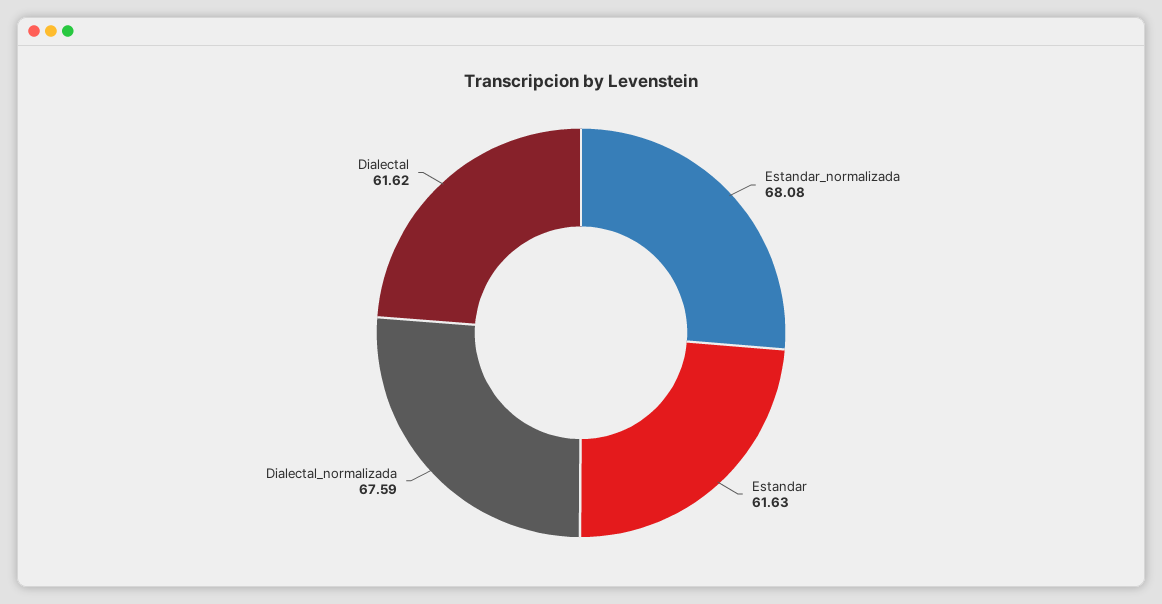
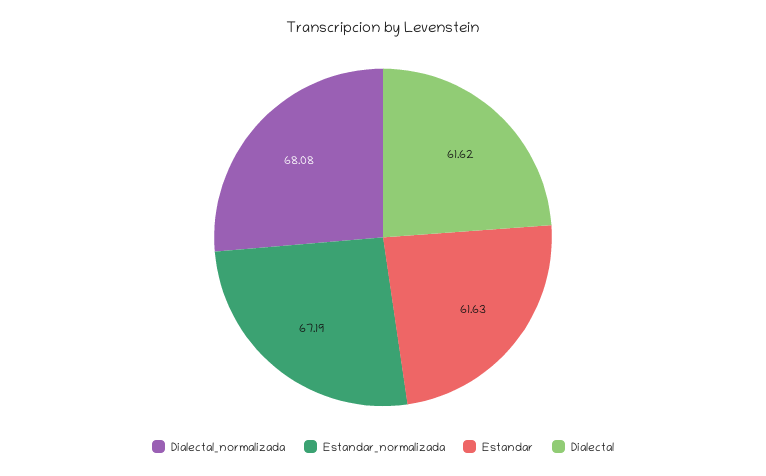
  {
-   "Estandar_normalizada": 68.08,
+   "Estandar_normalizada": 67.19,
    "Estandar": 61.63,
-   "Dialectal_normalizada": 67.59,
+   "Dialectal_normalizada": 68.08,
    "Dialectal": 61.62
  }

